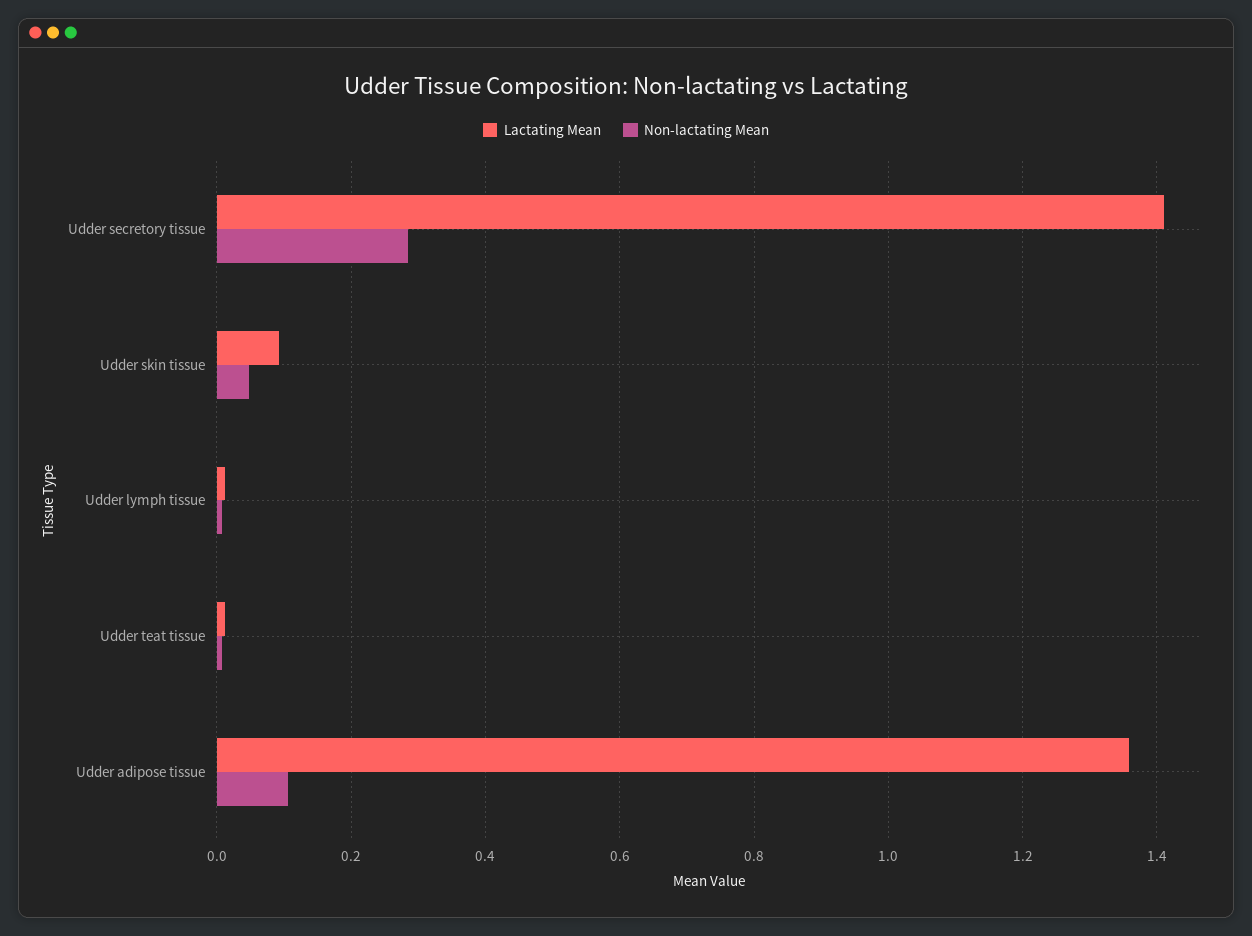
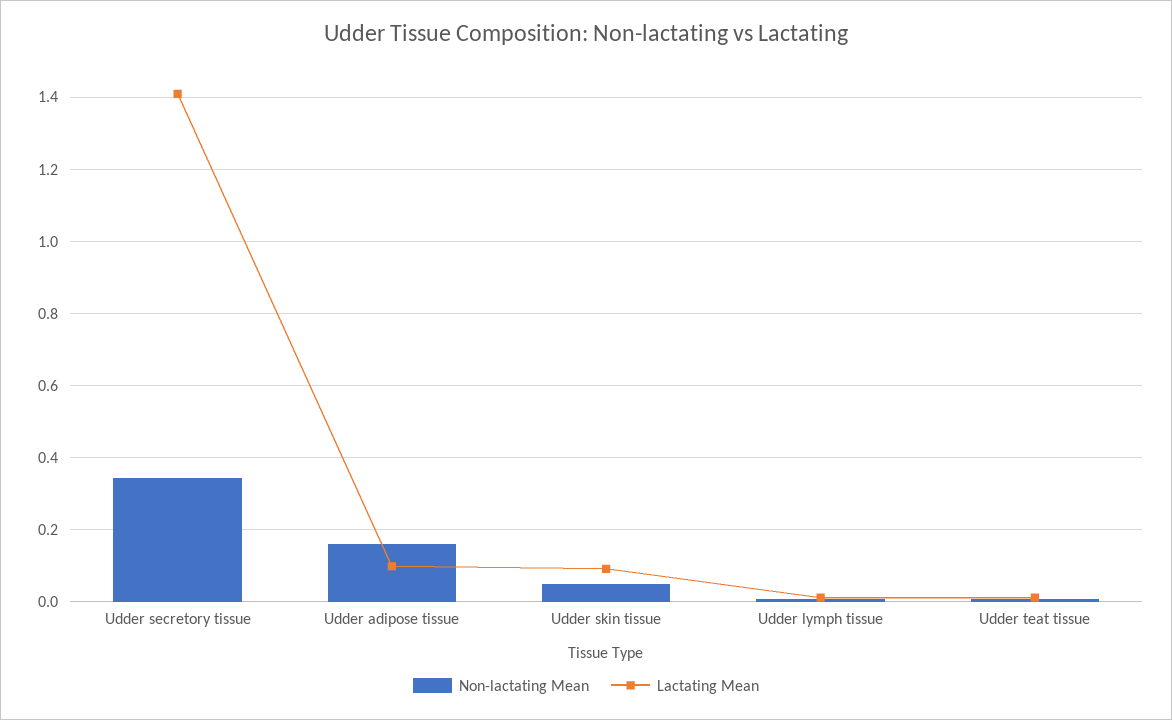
  {
    "Lactating Mean": {
      "Udder secretory tissue": 1.42,
      "Udder skin tissue": 0.1,
      "Udder lymph tissue": 0.02,
      "Udder teat tissue": 0.02,
-     "Udder adipose tissue": 1.36
+     "Udder adipose tissue": 0.1
    },
    "Non-lactating Mean": {
-     "Udder secretory tissue": 0.28,
+     "Udder secretory tissue": 0.34,
      "Udder skin tissue": 0.04,
      "Udder lymph tissue": 0,
      "Udder teat tissue": 0,
-     "Udder adipose tissue": 0.1
+     "Udder adipose tissue": 0.16
    }
  }

